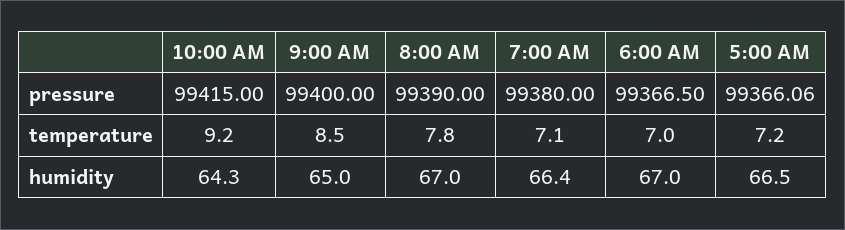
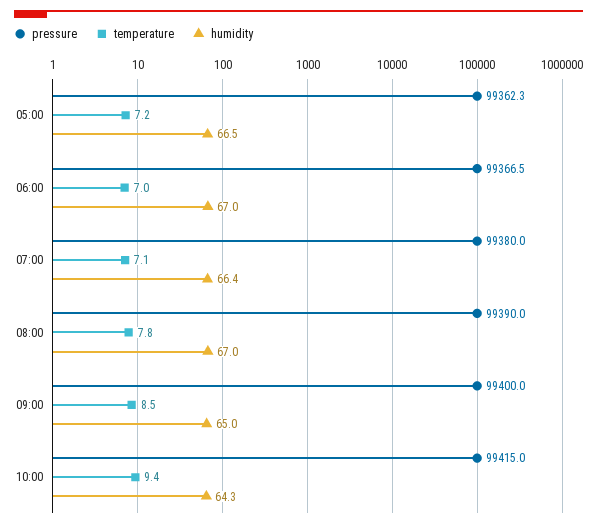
  {
    "pressure": {
      "10:00 AM": 99415,
      "9:00 AM": 99400,
      "8:00 AM": 99390,
      "7:00 AM": 99380,
      "6:00 AM": 99366.5,
-     "5:00 AM": 99366.06
+     "5:00 AM": 99362.3
    },
    "temperature": {
-     "10:00 AM": 9.2,
+     "10:00 AM": 9.4,
      "9:00 AM": 8.5,
      "8:00 AM": 7.8,
      "7:00 AM": 7.1,
      "6:00 AM": 7,
      "5:00 AM": 7.2
    },
    "humidity": {
      "10:00 AM": 64.3,
      "9:00 AM": 65,
      "8:00 AM": 67,
      "7:00 AM": 66.4,
      "6:00 AM": 67,
      "5:00 AM": 66.5
    }
  }

